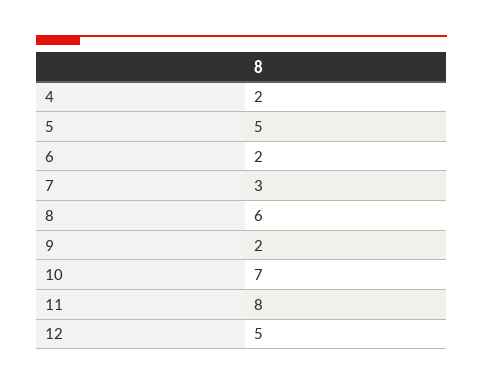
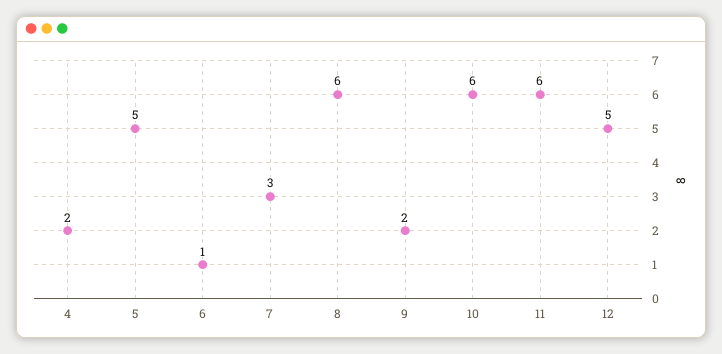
  {
    "4": 2,
    "5": 5,
-   "6": 2,
+   "6": 1,
    "7": 3,
    "8": 6,
    "9": 2,
-   "10": 7,
+   "10": 6,
-   "11": 8,
+   "11": 6,
    "12": 5
  }

